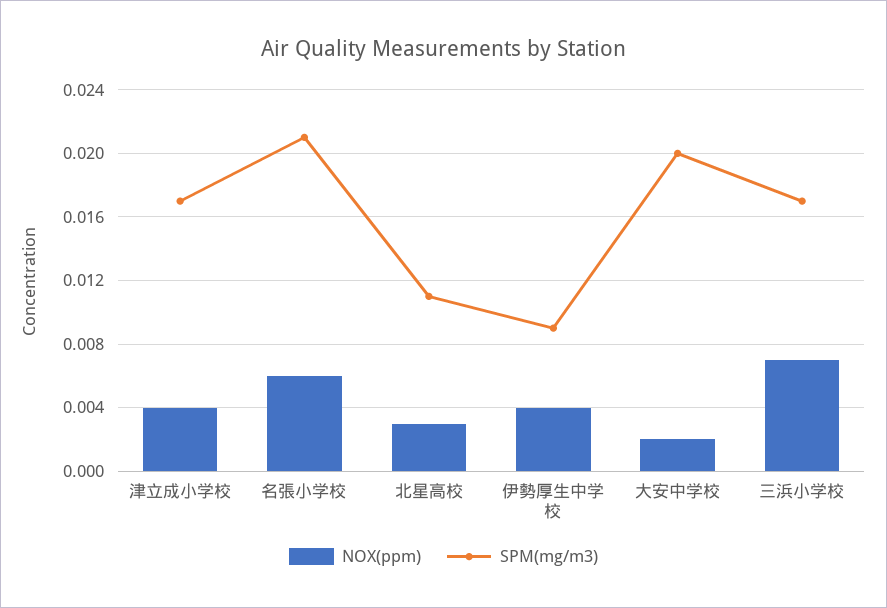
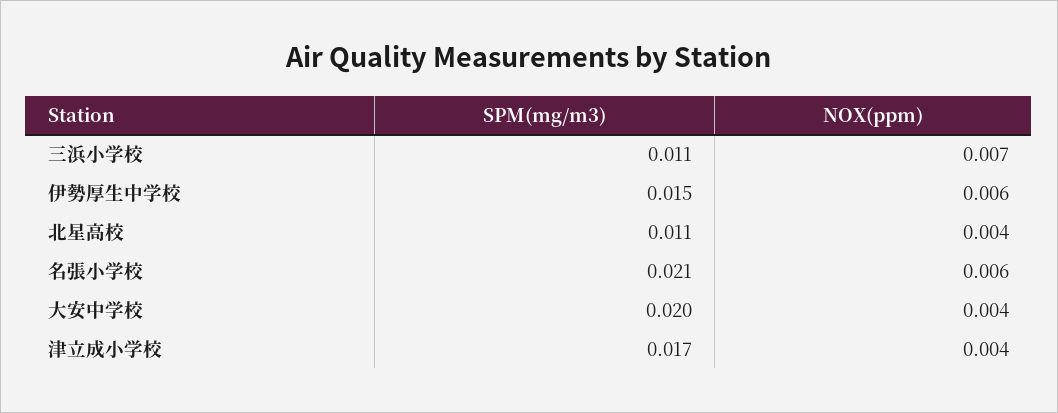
  {
    "NOX(ppm)": {
      "津立成小学校": 0.004,
      "名張小学校": 0.006,
-     "北星高校": 0.003,
+     "北星高校": 0.004,
-     "伊勢厚生中学校": 0.004,
+     "伊勢厚生中学校": 0.006,
-     "大安中学校": 0.002,
+     "大安中学校": 0.004,
      "三浜小学校": 0.007
    },
    "SPM(mg/m3)": {
      "津立成小学校": 0.017,
      "名張小学校": 0.021,
      "北星高校": 0.011,
-     "伊勢厚生中学校": 0.009,
+     "伊勢厚生中学校": 0.015,
      "大安中学校": 0.02,
-     "三浜小学校": 0.017
+     "三浜小学校": 0.011
    }
  }

